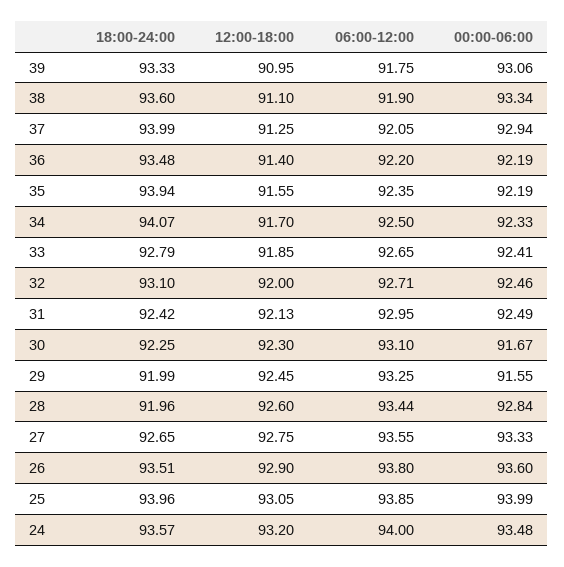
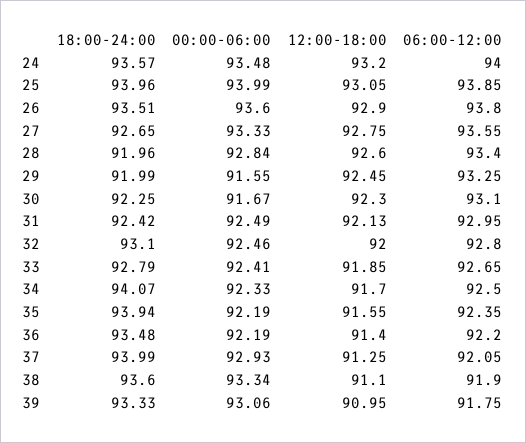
  {
    "18:00-24:00": {
      "39": 93.33,
      "38": 93.6,
      "37": 93.99,
      "36": 93.48,
      "35": 93.94,
      "34": 94.07,
      "33": 92.79,
      "32": 93.1,
      "31": 92.42,
      "30": 92.25,
      "29": 91.99,
      "28": 91.96,
      "27": 92.65,
      "26": 93.51,
      "25": 93.96,
      "24": 93.57
    },
    "12:00-18:00": {
      "39": 90.95,
      "38": 91.1,
      "37": 91.25,
      "36": 91.4,
      "35": 91.55,
      "34": 91.7,
      "33": 91.85,
      "32": 92,
      "31": 92.13,
      "30": 92.3,
      "29": 92.45,
      "28": 92.6,
      "27": 92.75,
      "26": 92.9,
      "25": 93.05,
      "24": 93.2
    },
    "06:00-12:00": {
      "39": 91.75,
      "38": 91.9,
      "37": 92.05,
      "36": 92.2,
      "35": 92.35,
      "34": 92.5,
      "33": 92.65,
-     "32": 92.71,
+     "32": 92.8,
      "31": 92.95,
      "30": 93.1,
      "29": 93.25,
-     "28": 93.44,
+     "28": 93.4,
      "27": 93.55,
      "26": 93.8,
      "25": 93.85,
      "24": 94
    },
    "00:00-06:00": {
      "39": 93.06,
      "38": 93.34,
-     "37": 92.94,
+     "37": 92.93,
      "36": 92.19,
      "35": 92.19,
      "34": 92.33,
      "33": 92.41,
      "32": 92.46,
      "31": 92.49,
      "30": 91.67,
      "29": 91.55,
      "28": 92.84,
      "27": 93.33,
      "26": 93.6,
      "25": 93.99,
      "24": 93.48
    }
  }

